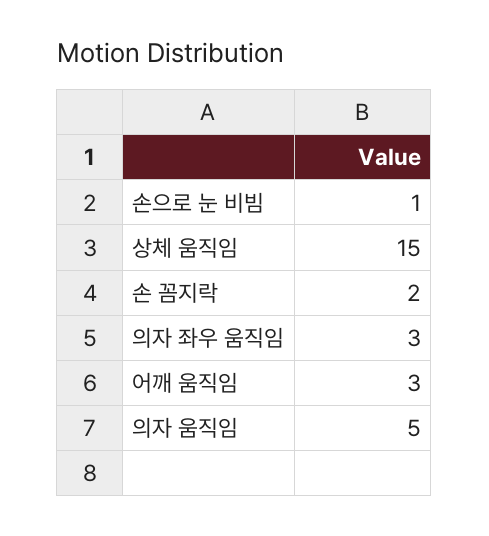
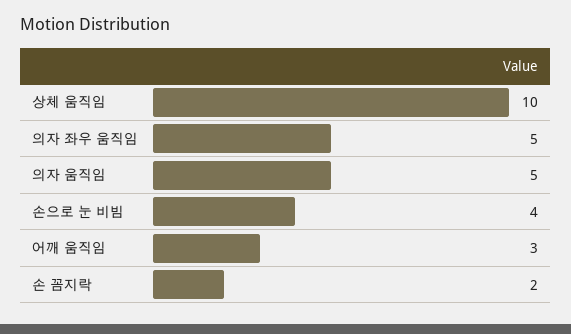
  {
-   "손으로 눈 비빔": 1,
+   "손으로 눈 비빔": 4,
-   "상체 움직임": 15,
+   "상체 움직임": 10,
    "손 꼼지락": 2,
-   "의자 좌우 움직임": 3,
+   "의자 좌우 움직임": 5,
    "어깨 움직임": 3,
    "의자 움직임": 5
  }

